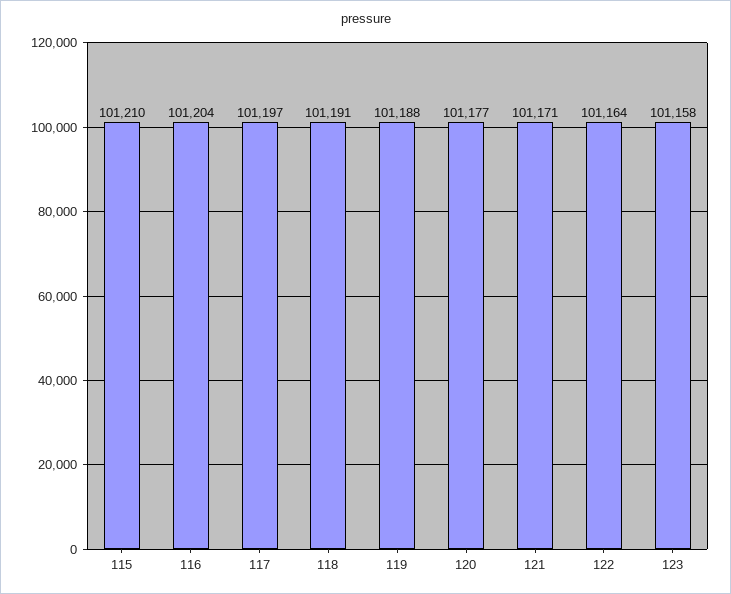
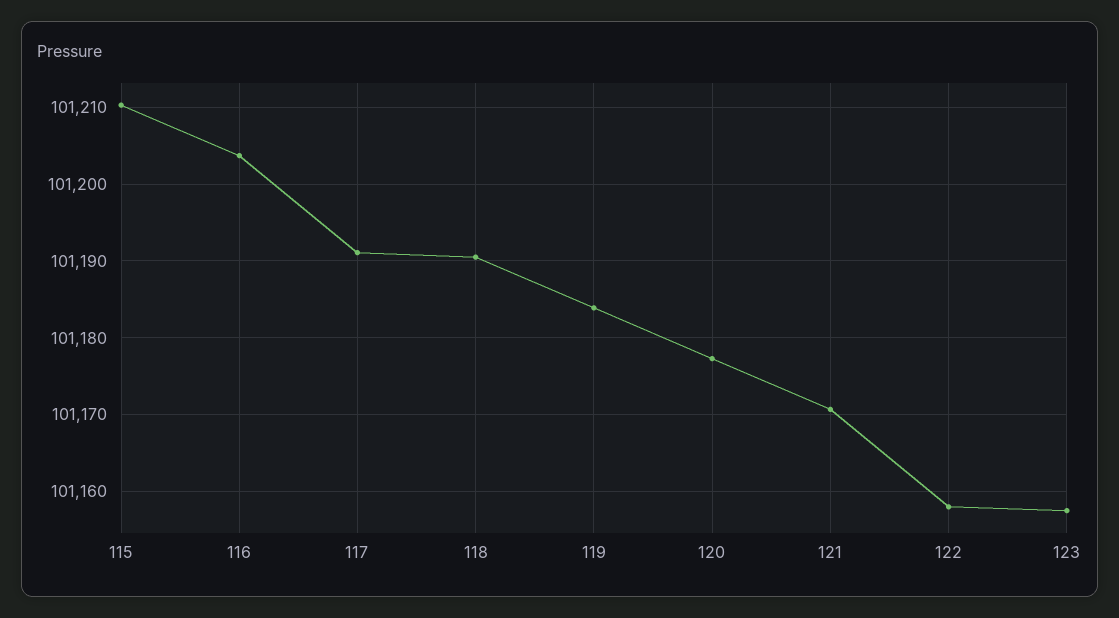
  {
    "115": 101210,
    "116": 101204,
-   "117": 101197,
+   "117": 101191,
    "118": 101191,
-   "119": 101188,
+   "119": 101184,
    "120": 101177,
    "121": 101171,
-   "122": 101164,
+   "122": 101158,
    "123": 101158
  }

